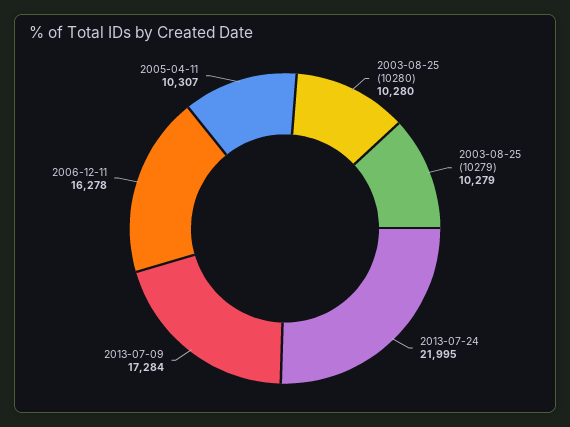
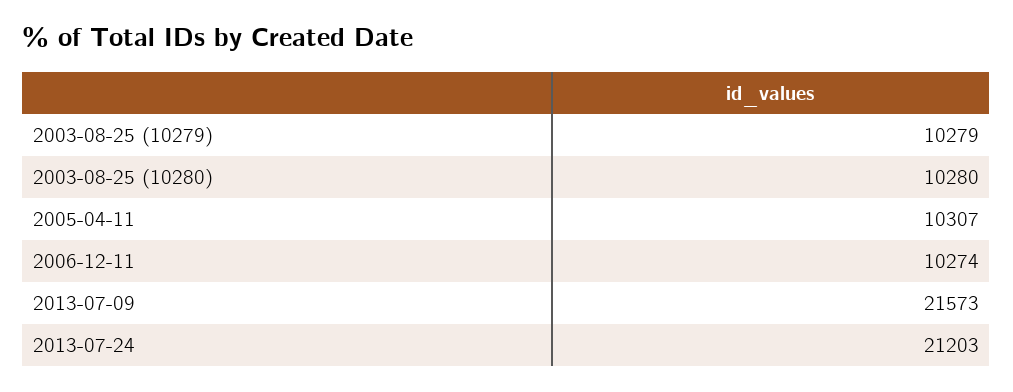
  {
    "2003-08-25 (10280)": 10280,
    "2003-08-25 (10279)": 10279,
-   "2013-07-24": 21995,
+   "2013-07-24": 21203,
-   "2013-07-09": 17284,
+   "2013-07-09": 21573,
-   "2006-12-11": 16278,
+   "2006-12-11": 10274,
    "2005-04-11": 10307
  }

